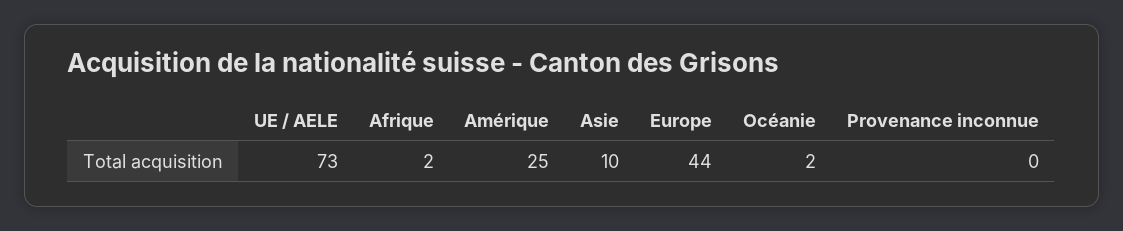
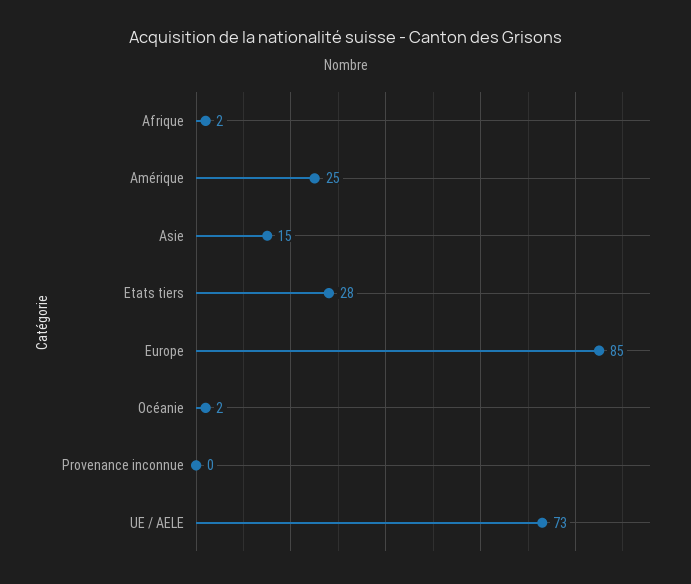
  {
    "UE / AELE": 73,
    "Afrique": 2,
    "Amérique": 25,
-   "Asie": 10,
+   "Asie": 15,
-   "Europe": 44,
+   "Europe": 85,
    "Océanie": 2,
-   "Provenance inconnue": 0
+   "Provenance inconnue": 0,
+   "Etats tiers": 28
  }

